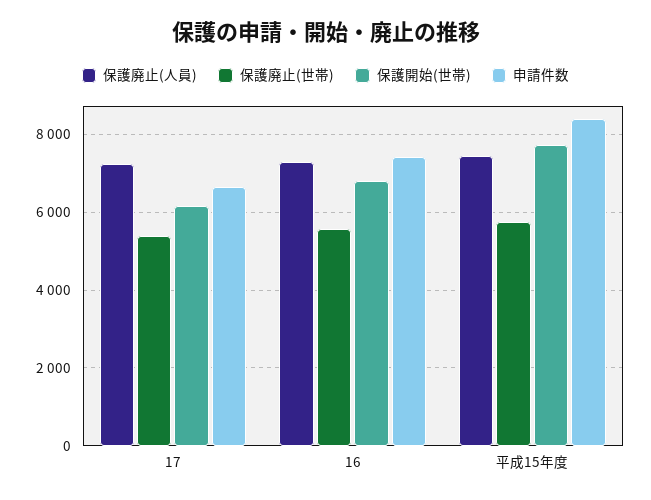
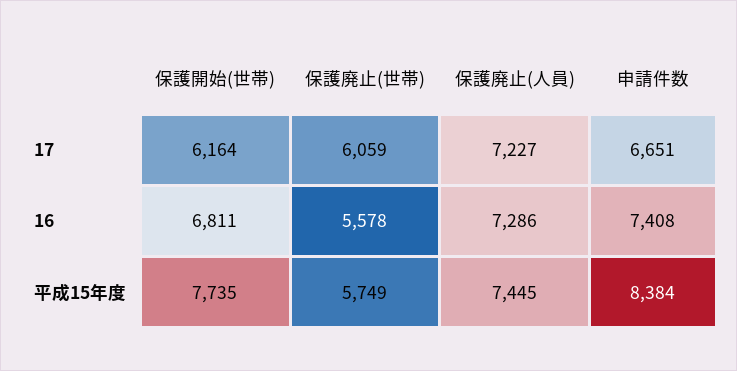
  {
    "保護廃止(人員)": {
      "17": 7227,
      "16": 7286,
      "平成15年度": 7445
    },
    "保護廃止(世帯)": {
-     "17": 5400,
+     "17": 6059,
      "16": 5578,
      "平成15年度": 5749
    },
    "保護開始(世帯)": {
      "17": 6164,
      "16": 6811,
      "平成15年度": 7735
    },
    "申請件数": {
      "17": 6651,
      "16": 7408,
      "平成15年度": 8384
    }
  }

